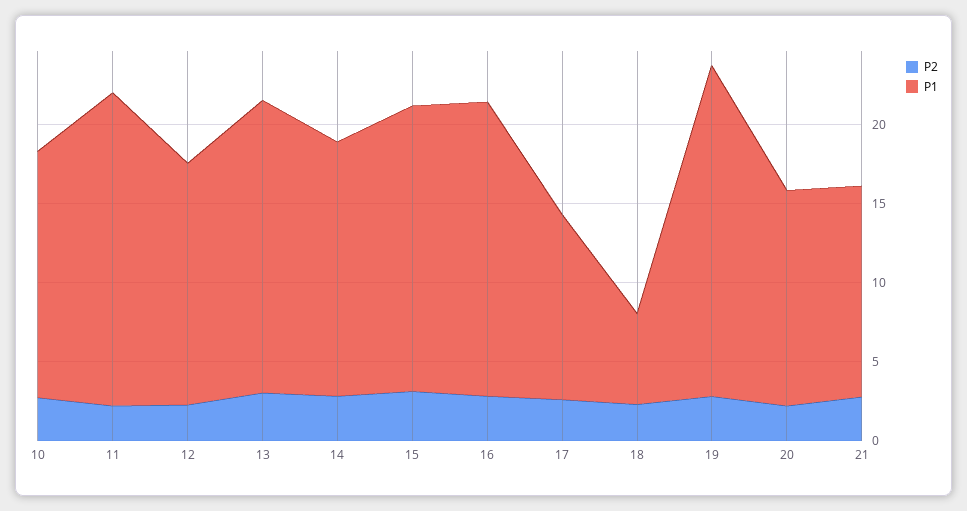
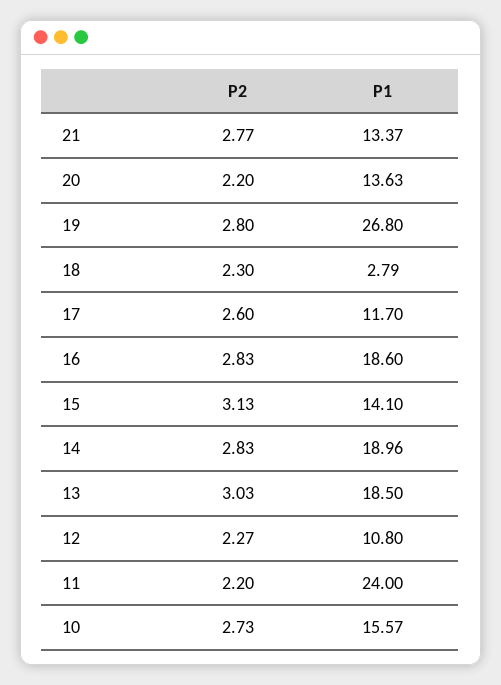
  {
    "P2": {
      "10": 2.73,
      "11": 2.2,
      "12": 2.27,
      "13": 3.03,
      "14": 2.83,
      "15": 3.13,
      "16": 2.83,
      "17": 2.6,
      "18": 2.3,
      "19": 2.8,
      "20": 2.2,
      "21": 2.77
    },
    "P1": {
      "10": 15.57,
-     "11": 20,
+     "11": 24,
-     "12": 15,
+     "12": 10.8,
      "13": 18.5,
-     "14": 16,
+     "14": 18.96,
-     "15": 18,
+     "15": 14.1,
      "16": 18.6,
      "17": 11.7,
-     "18": 6,
+     "18": 2.79,
-     "19": 21,
+     "19": 26.8,
      "20": 13.63,
      "21": 13.37
    }
  }

